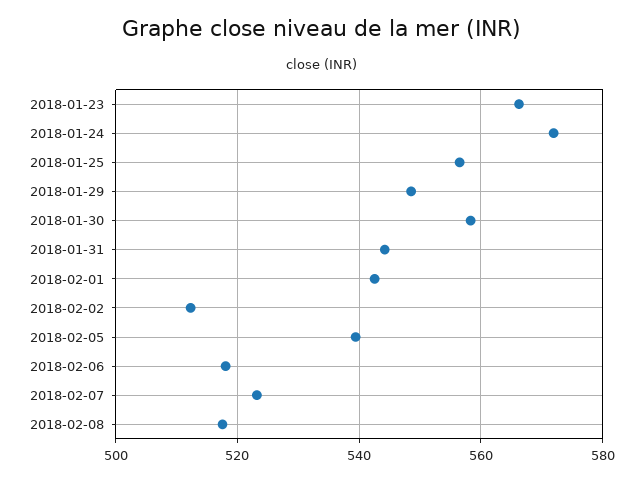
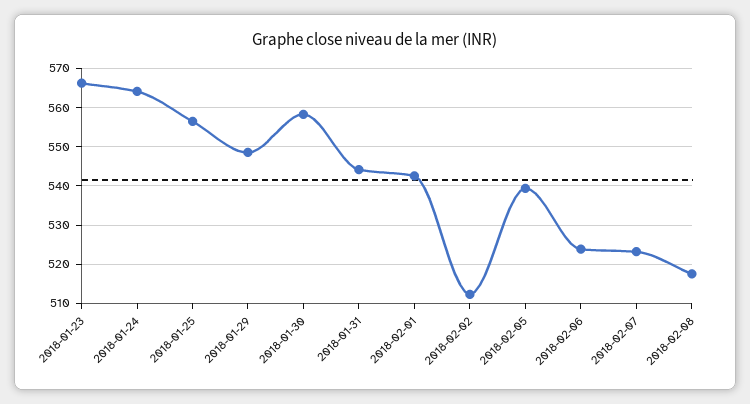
  {
    "2018-01-23": 566,
-   "2018-01-24": 572,
+   "2018-01-24": 564,
    "2018-01-25": 556,
    "2018-01-29": 548,
    "2018-01-30": 558,
    "2018-01-31": 544,
    "2018-02-01": 542,
    "2018-02-02": 512,
    "2018-02-05": 540,
-   "2018-02-06": 518,
+   "2018-02-06": 524,
    "2018-02-07": 524,
    "2018-02-08": 518
  }

